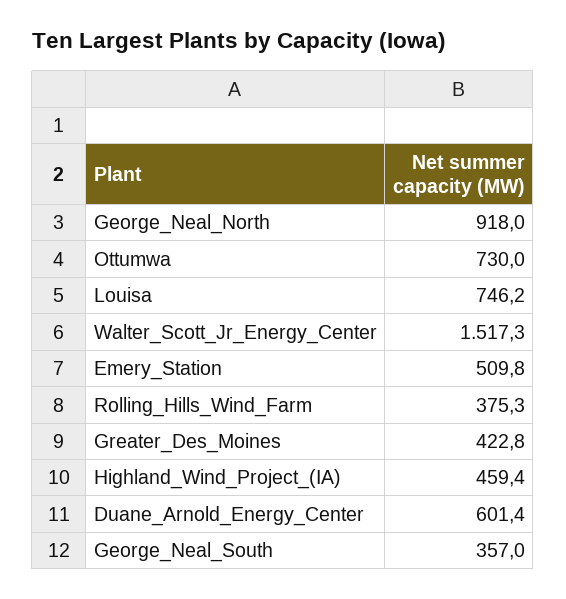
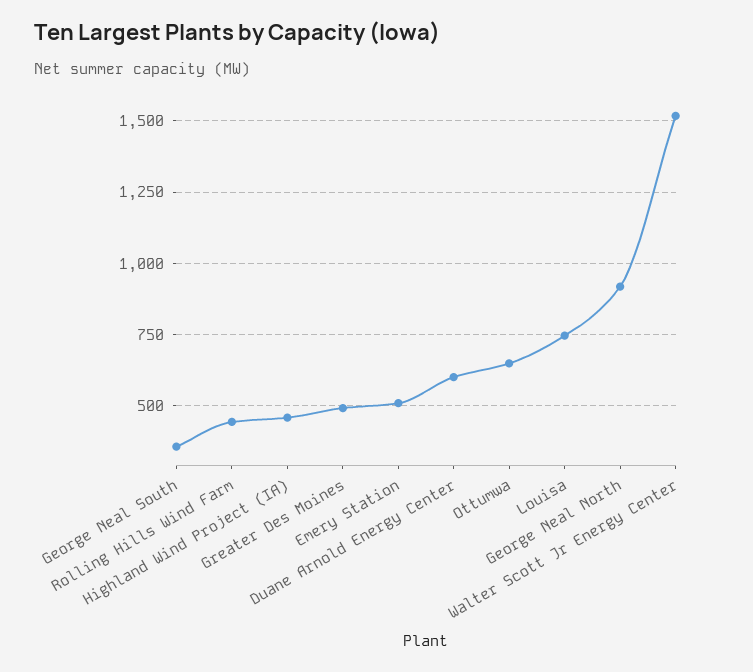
  {
    "George_Neal_North": 918,
-   "Ottumwa": 730,
+   "Ottumwa": 650,
    "Louisa": 746.2,
    "Walter_Scott_Jr_Energy_Center": 1517.3,
    "Emery_Station": 509.8,
-   "Rolling_Hills_Wind_Farm": 375.3,
+   "Rolling_Hills_Wind_Farm": 450,
-   "Greater_Des_Moines": 422.8,
+   "Greater_Des_Moines": 500,
    "Highland_Wind_Project_(IA)": 459.4,
    "Duane_Arnold_Energy_Center": 601.4,
    "George_Neal_South": 357
  }

